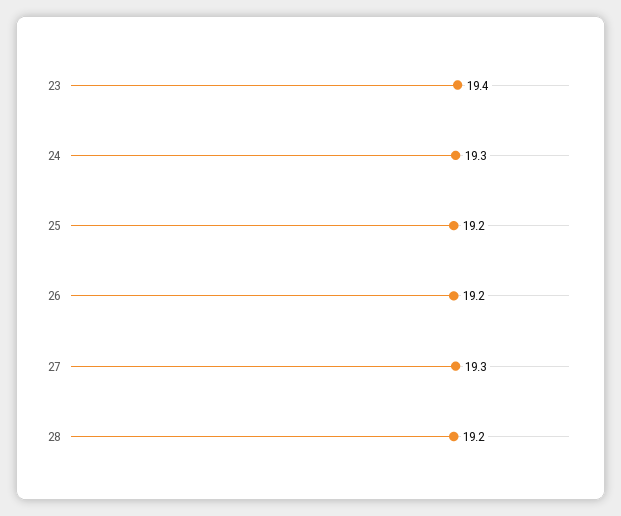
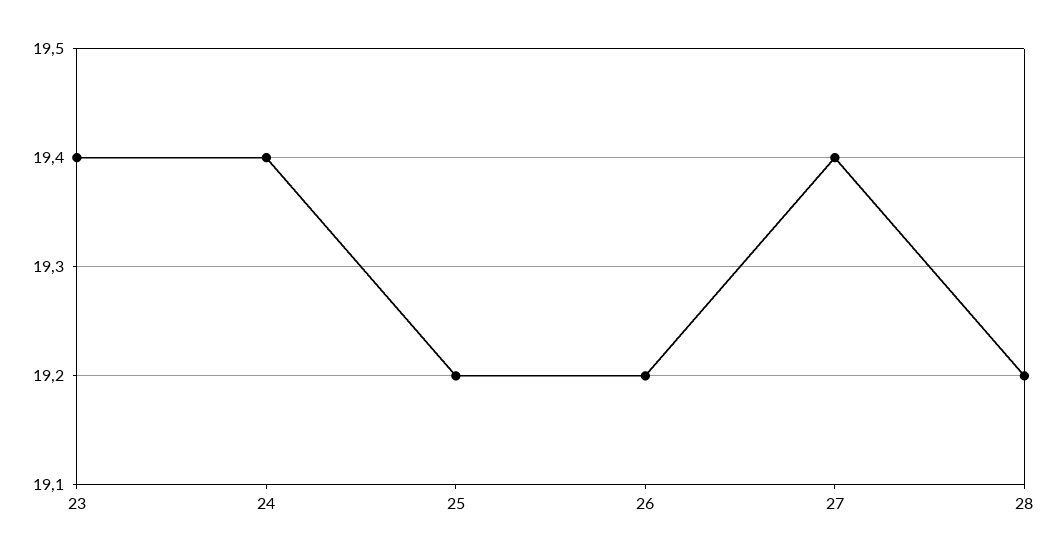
  {
    "23": 19.4,
-   "24": 19.3,
+   "24": 19.4,
    "25": 19.2,
    "26": 19.2,
-   "27": 19.3,
+   "27": 19.4,
    "28": 19.2
  }

